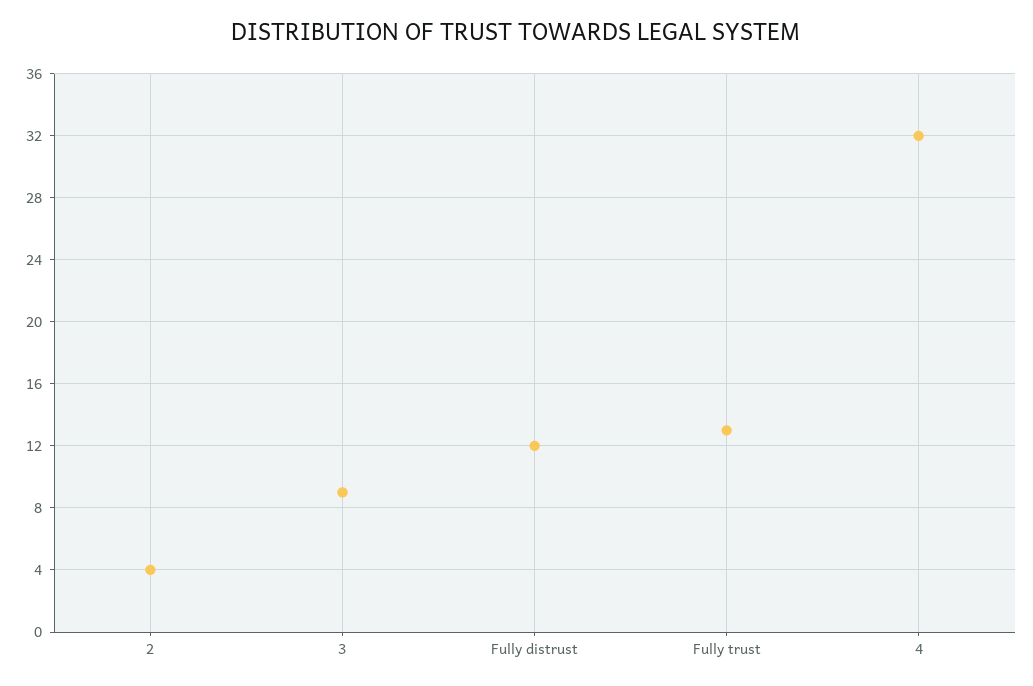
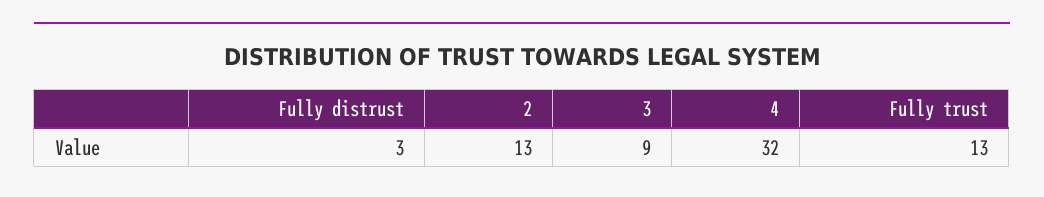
  {
-   "2": 4,
+   "2": 13,
    "3": 9,
-   "Fully distrust": 12,
+   "Fully distrust": 3,
    "Fully trust": 13,
    "4": 32
  }

